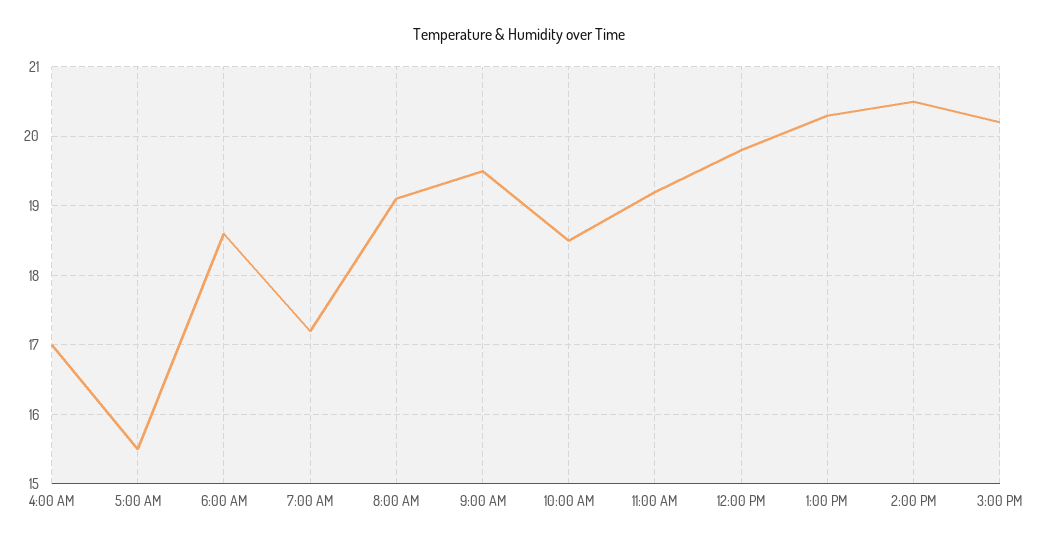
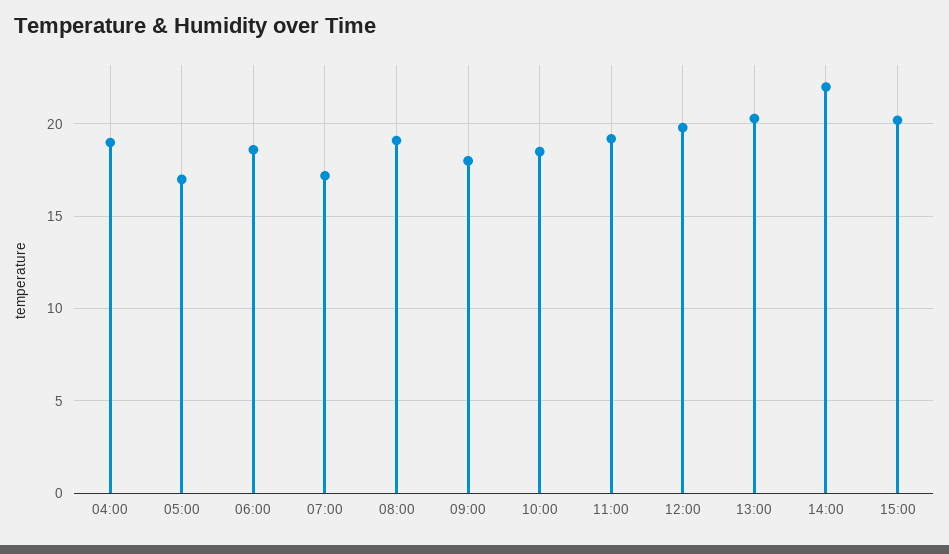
  {
-   "4:00 AM": 17,
+   "4:00 AM": 19,
-   "5:00 AM": 15.5,
+   "5:00 AM": 17,
    "6:00 AM": 18.6,
    "7:00 AM": 17.2,
    "8:00 AM": 19.1,
-   "9:00 AM": 19.5,
+   "9:00 AM": 18,
    "10:00 AM": 18.5,
    "11:00 AM": 19.2,
    "12:00 PM": 19.8,
    "1:00 PM": 20.3,
-   "2:00 PM": 20.5,
+   "2:00 PM": 22,
    "3:00 PM": 20.2
  }

